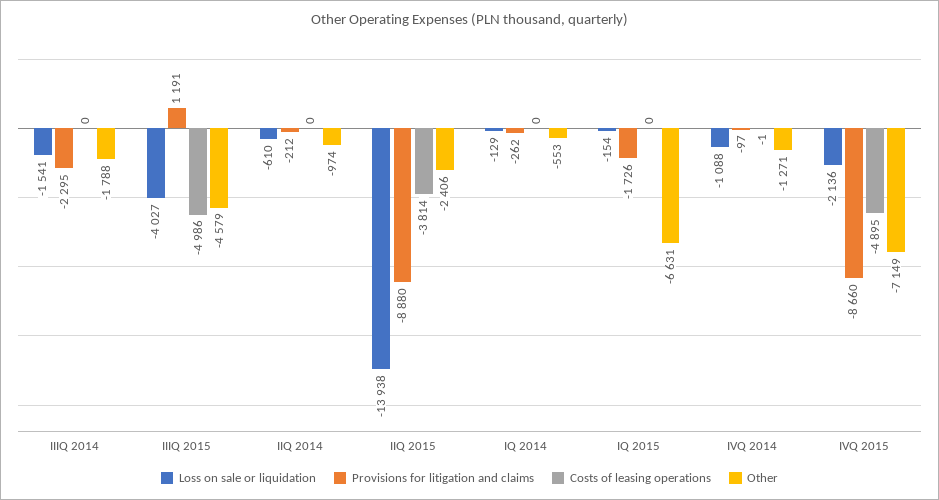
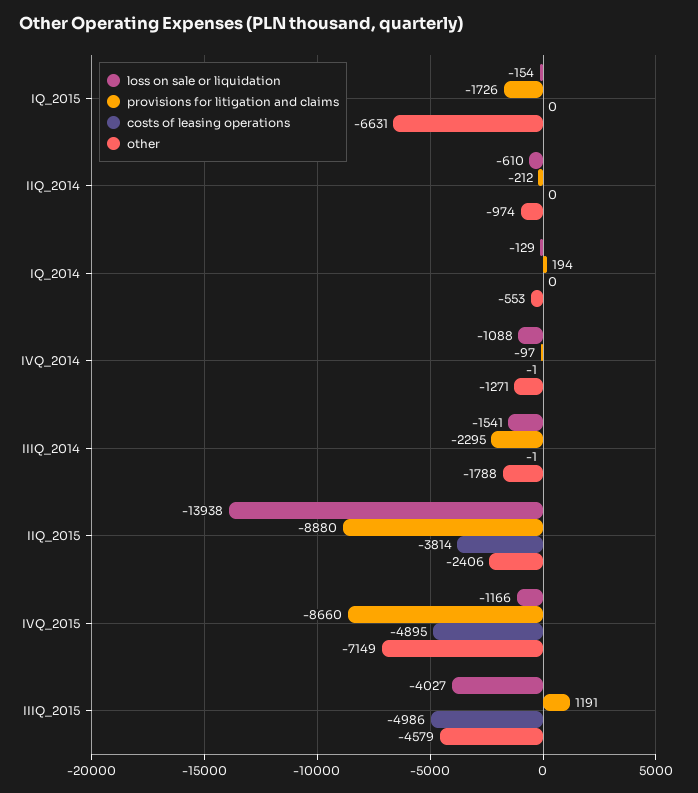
  {
    "Loss on sale or liquidation": {
      "IIIQ 2014": -1541,
      "IIIQ 2015": -4027,
      "IIQ 2014": -610,
      "IIQ 2015": -13938,
      "IQ 2014": -129,
      "IQ 2015": -154,
      "IVQ 2014": -1088,
-     "IVQ 2015": -2136
+     "IVQ 2015": -1166
    },
    "Provisions for litigation and claims": {
      "IIIQ 2014": -2295,
      "IIIQ 2015": 1191,
      "IIQ 2014": -212,
      "IIQ 2015": -8880,
-     "IQ 2014": -262,
+     "IQ 2014": 194,
      "IQ 2015": -1726,
      "IVQ 2014": -97,
      "IVQ 2015": -8660
    },
    "Costs of leasing operations": {
-     "IIIQ 2014": 0,
+     "IIIQ 2014": -1,
      "IIIQ 2015": -4986,
      "IIQ 2014": 0,
      "IIQ 2015": -3814,
      "IQ 2014": 0,
      "IQ 2015": 0,
      "IVQ 2014": -1,
      "IVQ 2015": -4895
    },
    "Other": {
      "IIIQ 2014": -1788,
      "IIIQ 2015": -4579,
      "IIQ 2014": -974,
      "IIQ 2015": -2406,
      "IQ 2014": -553,
      "IQ 2015": -6631,
      "IVQ 2014": -1271,
      "IVQ 2015": -7149
    }
  }

